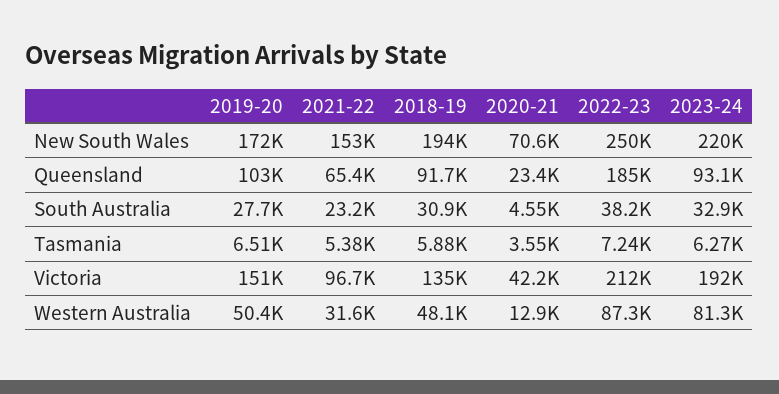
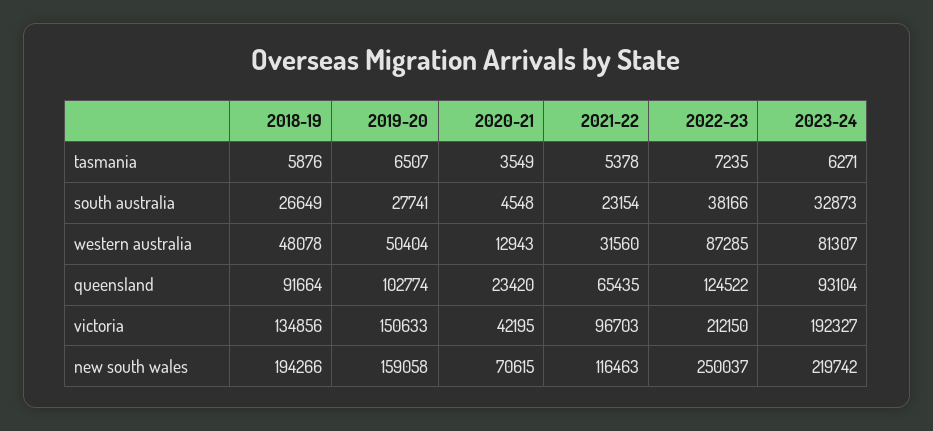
  {
    "2019-20": {
-     "New South Wales": 172000,
+     "New South Wales": 159058,
      "Queensland": 102774,
      "South Australia": 27741,
      "Tasmania": 6507,
      "Victoria": 150633,
      "Western Australia": 50404
    },
    "2021-22": {
-     "New South Wales": 153000,
+     "New South Wales": 116463,
      "Queensland": 65435,
      "South Australia": 23154,
      "Tasmania": 5378,
      "Victoria": 96703,
      "Western Australia": 31560
    },
    "2018-19": {
      "New South Wales": 194266,
      "Queensland": 91664,
-     "South Australia": 30900,
+     "South Australia": 26649,
      "Tasmania": 5876,
      "Victoria": 134856,
      "Western Australia": 48078
    },
    "2020-21": {
      "New South Wales": 70615,
      "Queensland": 23420,
      "South Australia": 4548,
      "Tasmania": 3549,
      "Victoria": 42195,
      "Western Australia": 12943
    },
    "2022-23": {
      "New South Wales": 250037,
-     "Queensland": 185000,
+     "Queensland": 124522,
      "South Australia": 38166,
      "Tasmania": 7235,
      "Victoria": 212150,
      "Western Australia": 87285
    },
    "2023-24": {
      "New South Wales": 219742,
      "Queensland": 93104,
      "South Australia": 32873,
      "Tasmania": 6271,
      "Victoria": 192327,
      "Western Australia": 81307
    }
  }

